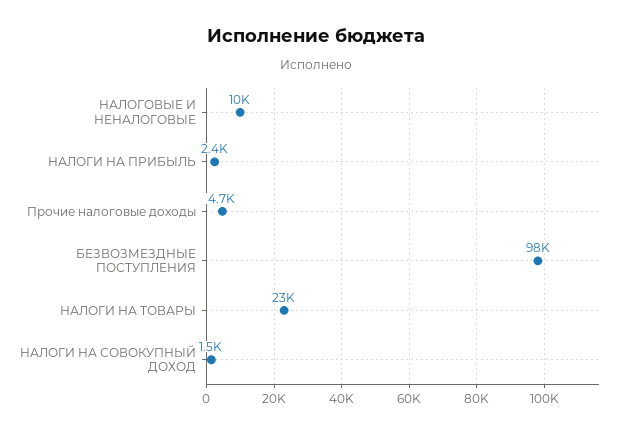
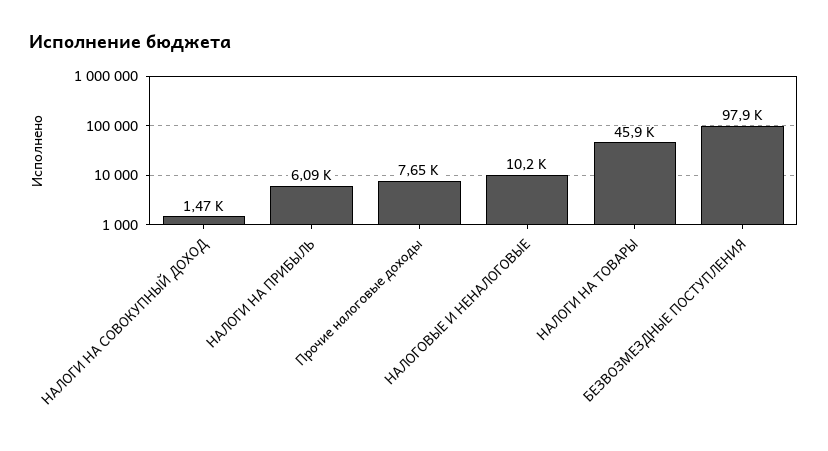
  {
    "НАЛОГОВЫЕ И НЕНАЛОГОВЫЕ": 10200,
-   "НАЛОГИ НА ПРИБЫЛЬ": 2400,
+   "НАЛОГИ НА ПРИБЫЛЬ": 6090,
-   "Прочие налоговые доходы": 4700,
+   "Прочие налоговые доходы": 7650,
    "БЕЗВОЗМЕЗДНЫЕ ПОСТУПЛЕНИЯ": 97900,
-   "НАЛОГИ НА ТОВАРЫ": 23000,
+   "НАЛОГИ НА ТОВАРЫ": 45900,
    "НАЛОГИ НА СОВОКУПНЫЙ ДОХОД": 1470
  }

